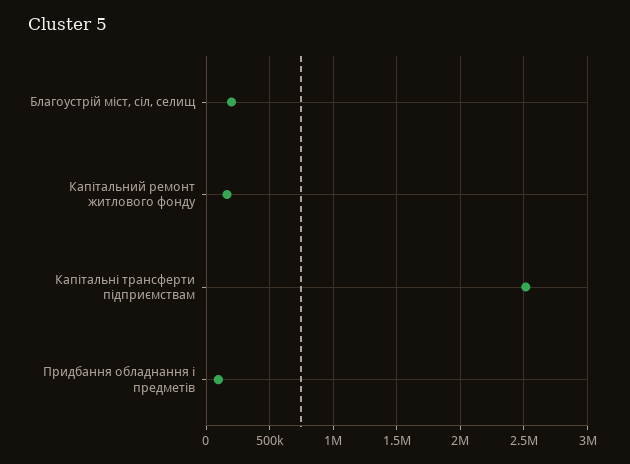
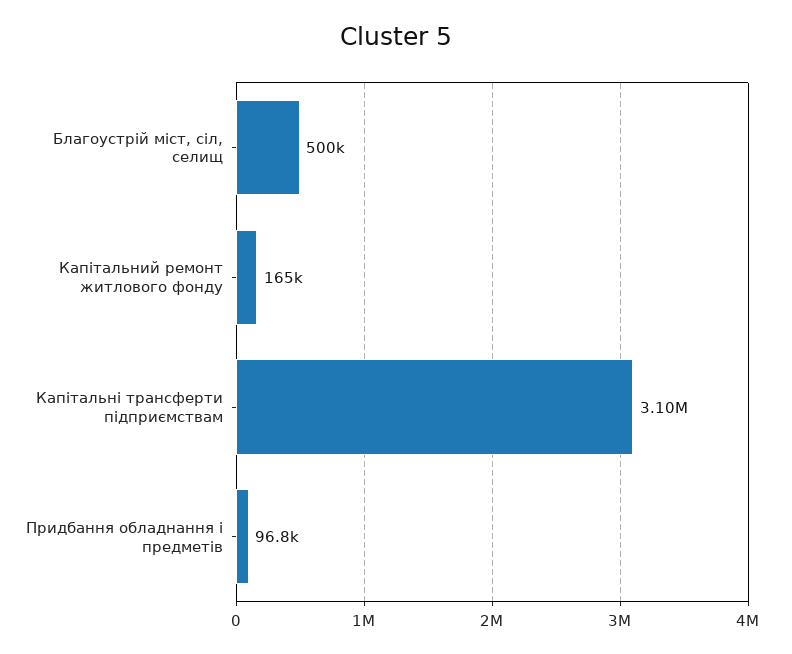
  {
-   "Благоустрій міст, сіл, селищ": 200000,
+   "Благоустрій міст, сіл, селищ": 500000,
    "Капітальний ремонт житлового фонду": 165000,
-   "Капітальні трансферти підприємствам": 2500000,
+   "Капітальні трансферти підприємствам": 3100000,
    "Придбання обладнання і предметів": 96800
  }

